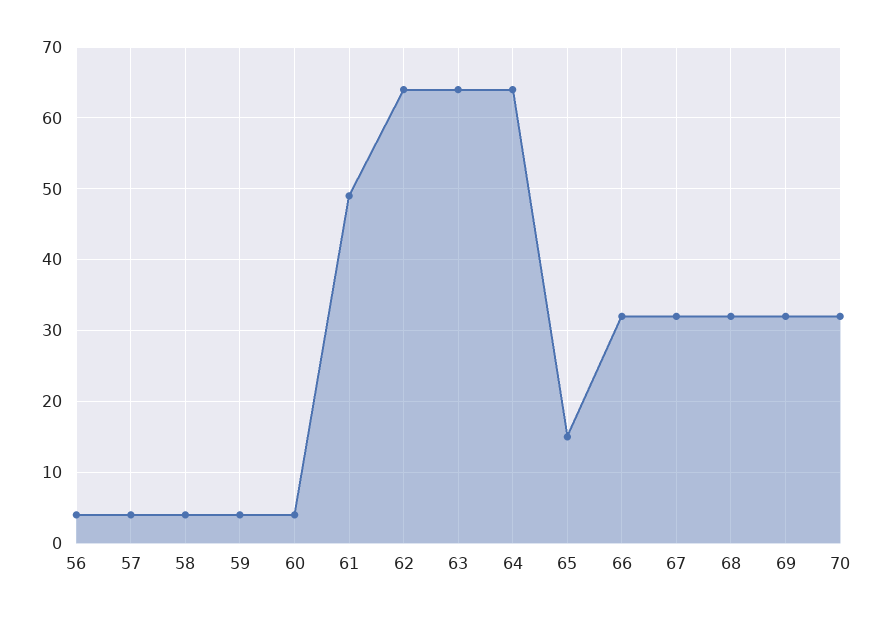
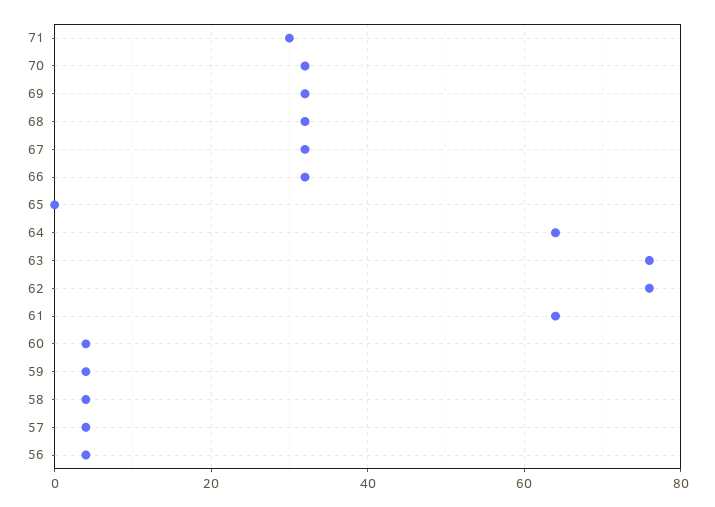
  {
    "56": 4,
    "57": 4,
    "58": 4,
    "59": 4,
    "60": 4,
-   "61": 49,
+   "61": 65,
-   "62": 64,
+   "62": 75,
-   "63": 64,
+   "63": 75,
    "64": 64,
-   "65": 15,
+   "65": 0,
    "66": 32,
    "67": 32,
    "68": 32,
    "69": 32,
-   "70": 32
+   "70": 32,
+   "71": 30
  }

